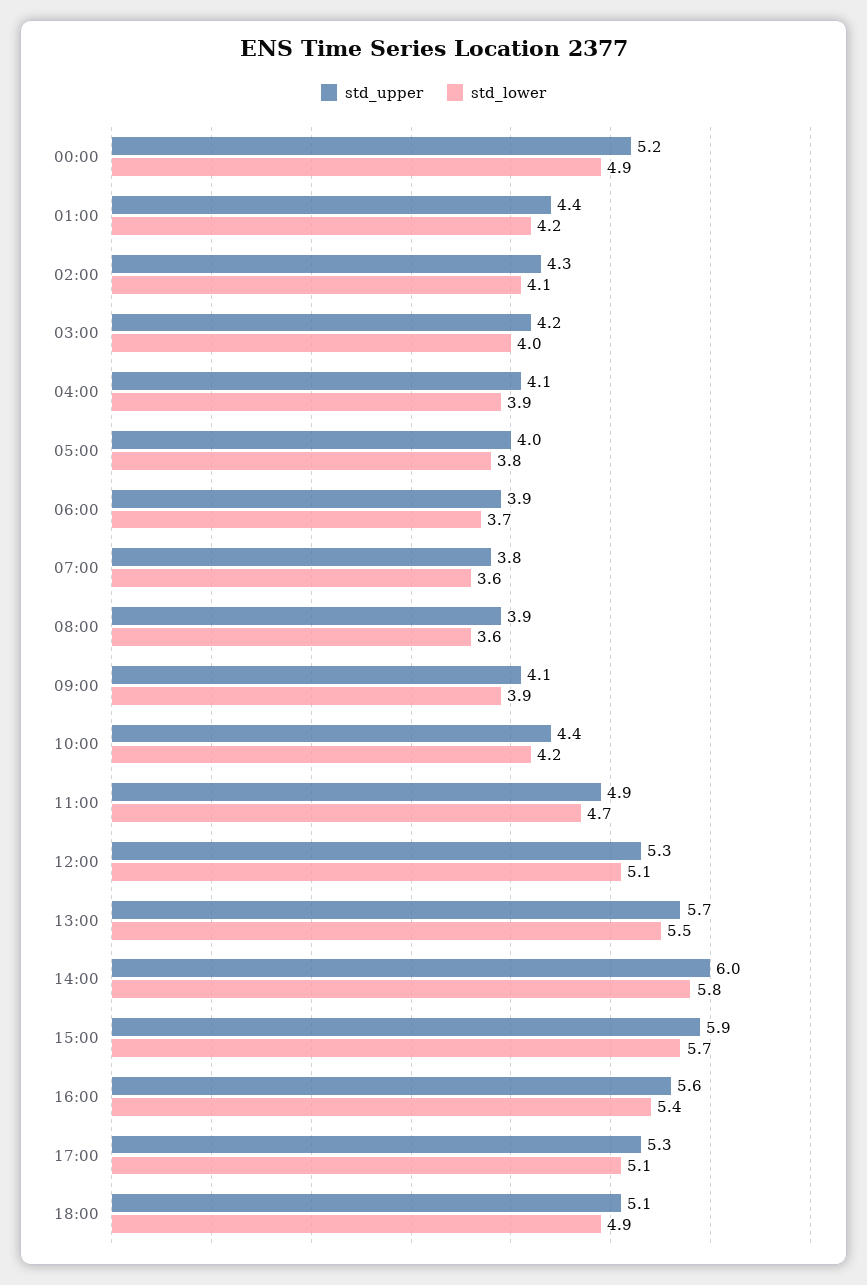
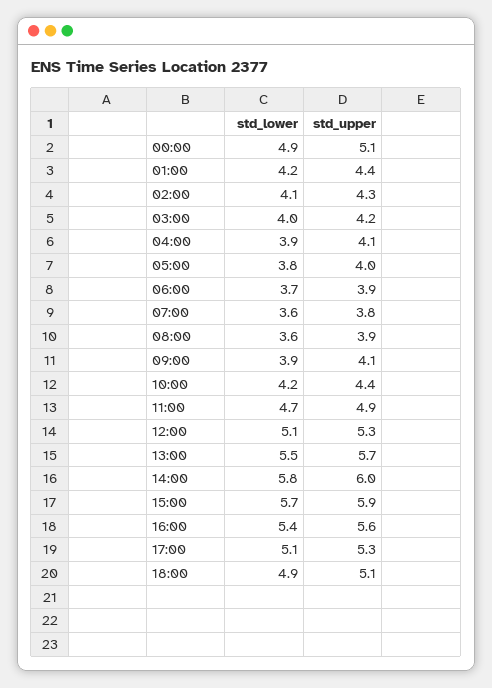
  {
    "std_upper": {
-     "00:00": 5.2,
+     "00:00": 5.1,
      "01:00": 4.4,
      "02:00": 4.3,
      "03:00": 4.2,
      "04:00": 4.1,
      "05:00": 4,
      "06:00": 3.9,
      "07:00": 3.8,
      "08:00": 3.9,
      "09:00": 4.1,
      "10:00": 4.4,
      "11:00": 4.9,
      "12:00": 5.3,
      "13:00": 5.7,
      "14:00": 6,
      "15:00": 5.9,
      "16:00": 5.6,
      "17:00": 5.3,
      "18:00": 5.1
    },
    "std_lower": {
      "00:00": 4.9,
      "01:00": 4.2,
      "02:00": 4.1,
      "03:00": 4,
      "04:00": 3.9,
      "05:00": 3.8,
      "06:00": 3.7,
      "07:00": 3.6,
      "08:00": 3.6,
      "09:00": 3.9,
      "10:00": 4.2,
      "11:00": 4.7,
      "12:00": 5.1,
      "13:00": 5.5,
      "14:00": 5.8,
      "15:00": 5.7,
      "16:00": 5.4,
      "17:00": 5.1,
      "18:00": 4.9
    }
  }

